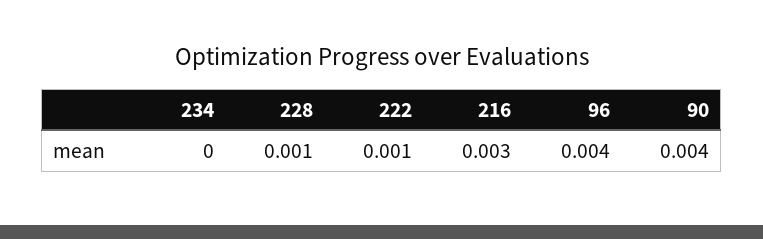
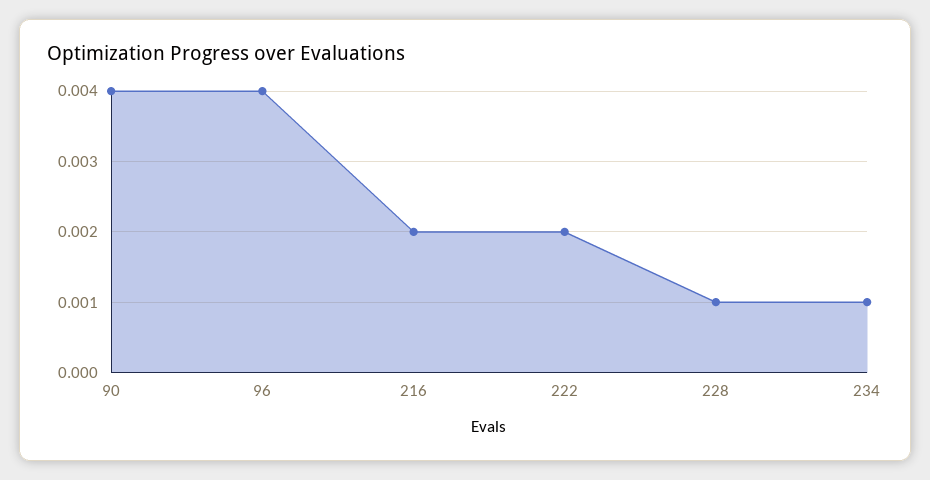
  {
-   "234": 0,
+   "234": 0.001,
    "228": 0.001,
-   "222": 0.001,
+   "222": 0.002,
-   "216": 0.003,
+   "216": 0.002,
    "96": 0.004,
    "90": 0.004
  }

